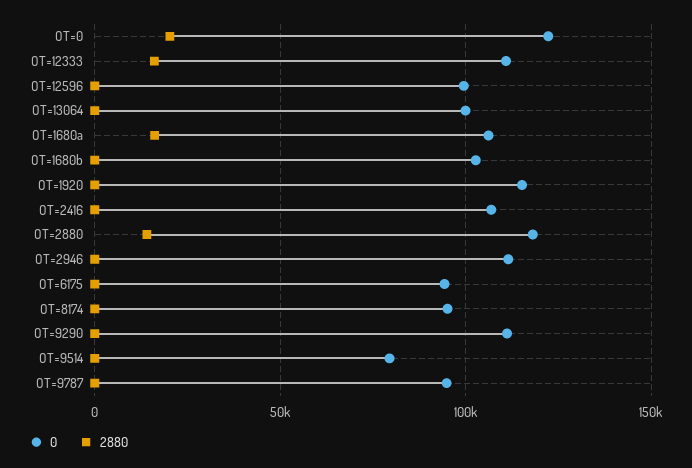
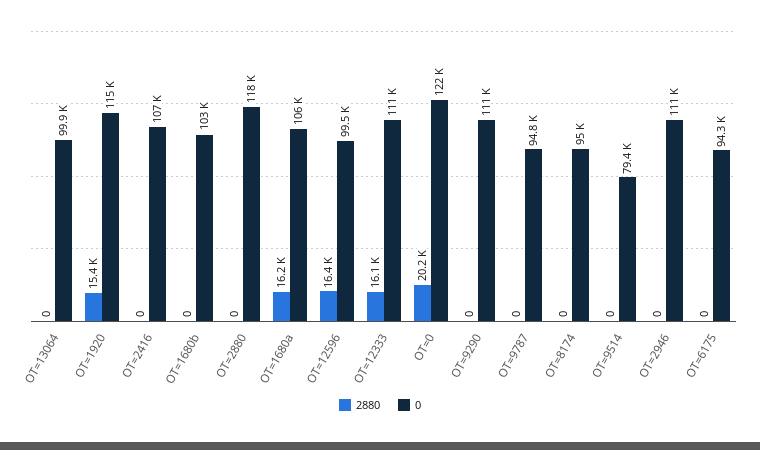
  {
    "0": {
      "OT=0": 122000,
      "OT=12333": 111000,
      "OT=12596": 99500,
      "OT=13064": 99900,
      "OT=1680a": 106000,
      "OT=1680b": 103000,
      "OT=1920": 115000,
      "OT=2416": 107000,
      "OT=2880": 118000,
      "OT=2946": 111000,
      "OT=6175": 94300,
      "OT=8174": 95000,
      "OT=9290": 111000,
      "OT=9514": 79400,
      "OT=9787": 94800
    },
    "2880": {
      "OT=0": 20200,
      "OT=12333": 16100,
-     "OT=12596": 0,
+     "OT=12596": 16400,
      "OT=13064": 0,
      "OT=1680a": 16200,
      "OT=1680b": 0,
-     "OT=1920": 0,
+     "OT=1920": 15400,
      "OT=2416": 0,
-     "OT=2880": 15000,
+     "OT=2880": 0,
      "OT=2946": 0,
      "OT=6175": 0,
      "OT=8174": 0,
      "OT=9290": 0,
      "OT=9514": 0,
      "OT=9787": 0
    }
  }

